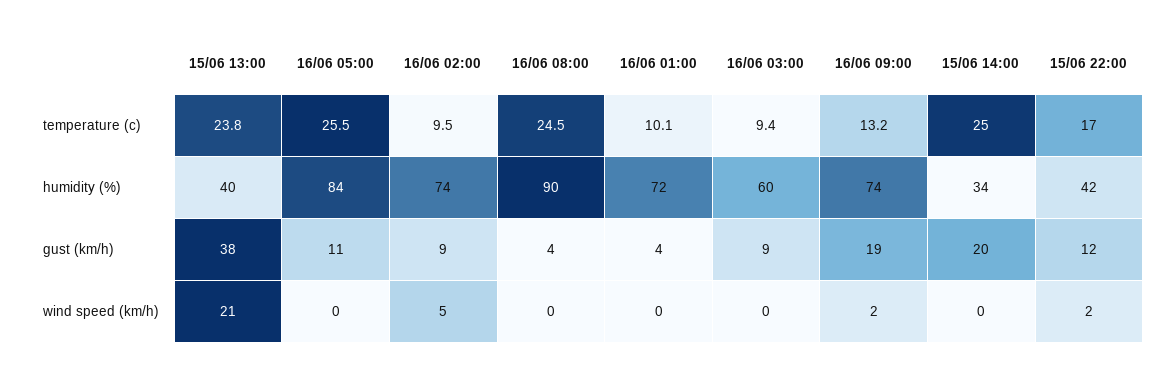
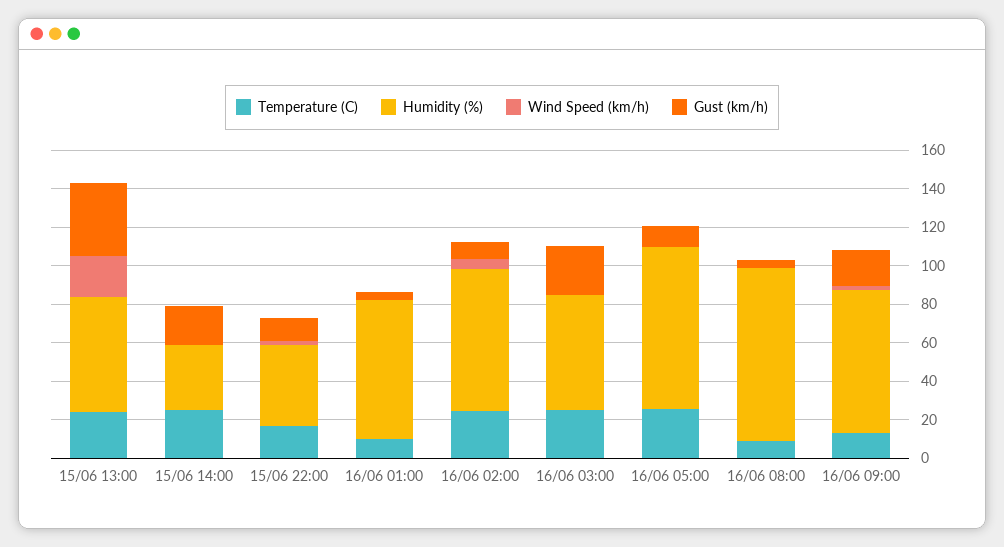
  {
    "temperature (c)": {
      "15/06 13:00": 23.8,
      "16/06 05:00": 25.5,
-     "16/06 02:00": 9.5,
+     "16/06 02:00": 25,
-     "16/06 08:00": 24.5,
+     "16/06 08:00": 10,
      "16/06 01:00": 10.1,
-     "16/06 03:00": 9.4,
+     "16/06 03:00": 25,
      "16/06 09:00": 13.2,
      "15/06 14:00": 25,
      "15/06 22:00": 17
    },
    "humidity (%)": {
-     "15/06 13:00": 40,
+     "15/06 13:00": 60,
      "16/06 05:00": 84,
      "16/06 02:00": 74,
      "16/06 08:00": 90,
      "16/06 01:00": 72,
      "16/06 03:00": 60,
      "16/06 09:00": 74,
      "15/06 14:00": 34,
      "15/06 22:00": 42
    },
    "gust (km/h)": {
      "15/06 13:00": 38,
      "16/06 05:00": 11,
      "16/06 02:00": 9,
      "16/06 08:00": 4,
      "16/06 01:00": 4,
-     "16/06 03:00": 9,
+     "16/06 03:00": 25,
      "16/06 09:00": 19,
      "15/06 14:00": 20,
      "15/06 22:00": 12
    },
    "wind speed (km/h)": {
      "15/06 13:00": 21,
      "16/06 05:00": 0,
      "16/06 02:00": 5,
      "16/06 08:00": 0,
      "16/06 01:00": 0,
      "16/06 03:00": 0,
      "16/06 09:00": 2,
      "15/06 14:00": 0,
      "15/06 22:00": 2
    }
  }

